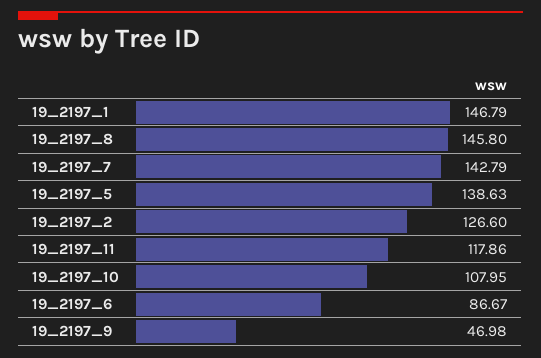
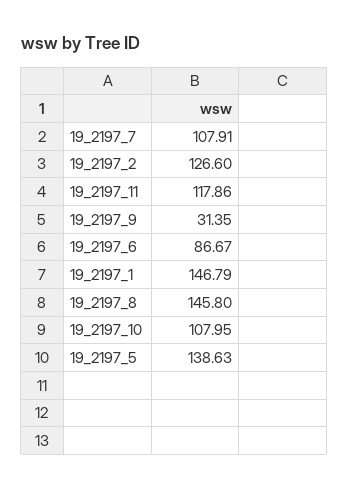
  {
    "19_2197_1": 146.79,
    "19_2197_8": 145.8,
-   "19_2197_7": 142.79,
+   "19_2197_7": 107.91,
    "19_2197_5": 138.63,
    "19_2197_2": 126.6,
    "19_2197_11": 117.86,
    "19_2197_10": 107.95,
    "19_2197_6": 86.67,
-   "19_2197_9": 46.98
+   "19_2197_9": 31.35
  }

